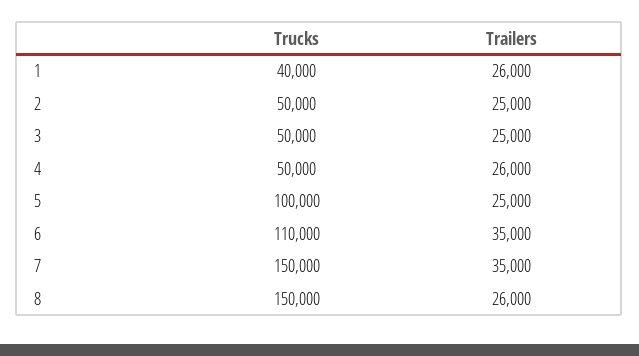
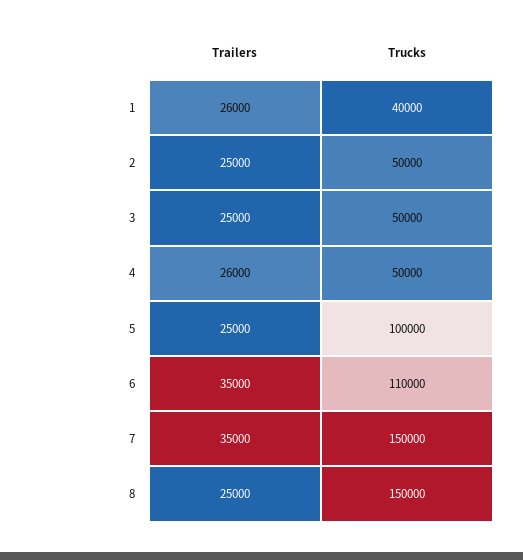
  {
    "Trucks": {
      "1": 40000,
      "2": 50000,
      "3": 50000,
      "4": 50000,
      "5": 100000,
      "6": 110000,
      "7": 150000,
      "8": 150000
    },
    "Trailers": {
      "1": 26000,
      "2": 25000,
      "3": 25000,
      "4": 26000,
      "5": 25000,
      "6": 35000,
      "7": 35000,
-     "8": 26000
+     "8": 25000
    }
  }

